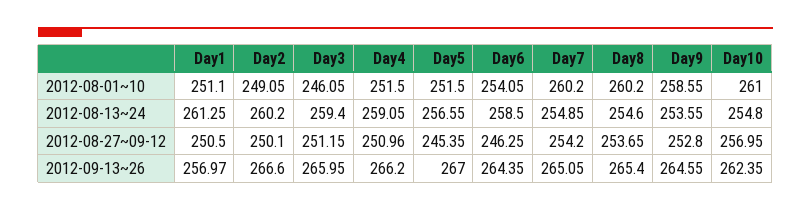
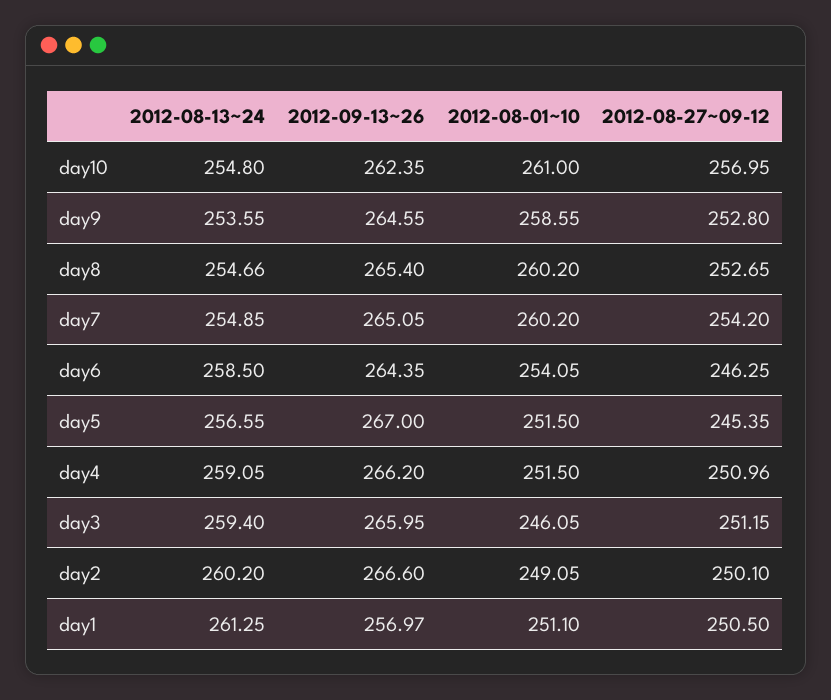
  {
    "Day1": {
      "2012-08-01~10": 251.1,
      "2012-08-13~24": 261.25,
      "2012-08-27~09-12": 250.5,
      "2012-09-13~26": 256.97
    },
    "Day2": {
      "2012-08-01~10": 249.05,
      "2012-08-13~24": 260.2,
      "2012-08-27~09-12": 250.1,
      "2012-09-13~26": 266.6
    },
    "Day3": {
      "2012-08-01~10": 246.05,
      "2012-08-13~24": 259.4,
      "2012-08-27~09-12": 251.15,
      "2012-09-13~26": 265.95
    },
    "Day4": {
      "2012-08-01~10": 251.5,
      "2012-08-13~24": 259.05,
      "2012-08-27~09-12": 250.96,
      "2012-09-13~26": 266.2
    },
    "Day5": {
      "2012-08-01~10": 251.5,
      "2012-08-13~24": 256.55,
      "2012-08-27~09-12": 245.35,
      "2012-09-13~26": 267
    },
    "Day6": {
      "2012-08-01~10": 254.05,
      "2012-08-13~24": 258.5,
      "2012-08-27~09-12": 246.25,
      "2012-09-13~26": 264.35
    },
    "Day7": {
      "2012-08-01~10": 260.2,
      "2012-08-13~24": 254.85,
      "2012-08-27~09-12": 254.2,
      "2012-09-13~26": 265.05
    },
    "Day8": {
      "2012-08-01~10": 260.2,
-     "2012-08-13~24": 254.6,
+     "2012-08-13~24": 254.66,
-     "2012-08-27~09-12": 253.65,
+     "2012-08-27~09-12": 252.65,
      "2012-09-13~26": 265.4
    },
    "Day9": {
      "2012-08-01~10": 258.55,
      "2012-08-13~24": 253.55,
      "2012-08-27~09-12": 252.8,
      "2012-09-13~26": 264.55
    },
    "Day10": {
      "2012-08-01~10": 261,
      "2012-08-13~24": 254.8,
      "2012-08-27~09-12": 256.95,
      "2012-09-13~26": 262.35
    }
  }

